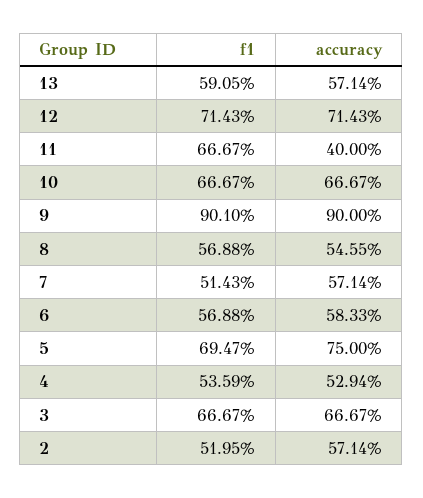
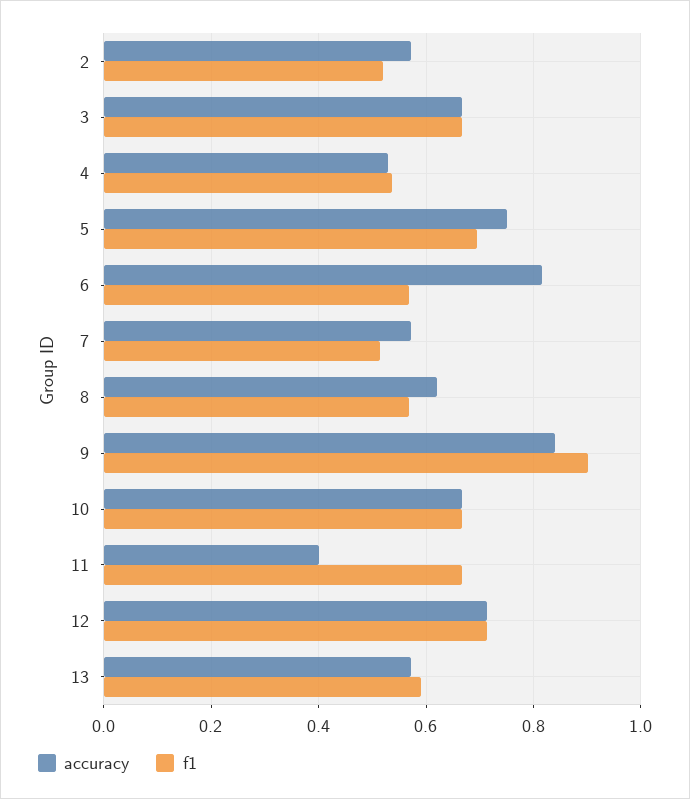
  {
    "f1": {
      "13": 0.5905,
      "12": 0.7143,
      "11": 0.6667,
      "10": 0.6667,
      "9": 0.901,
      "8": 0.5688,
      "7": 0.5143,
      "6": 0.5688,
      "5": 0.6947,
      "4": 0.5359,
      "3": 0.6667,
      "2": 0.5195
    },
    "accuracy": {
      "13": 0.5714,
      "12": 0.7143,
      "11": 0.4,
      "10": 0.6667,
-     "9": 0.9,
+     "9": 0.84,
-     "8": 0.5455,
+     "8": 0.62,
      "7": 0.5714,
-     "6": 0.5833,
+     "6": 0.82,
      "5": 0.75,
      "4": 0.5294,
      "3": 0.6667,
      "2": 0.5714
    }
  }

